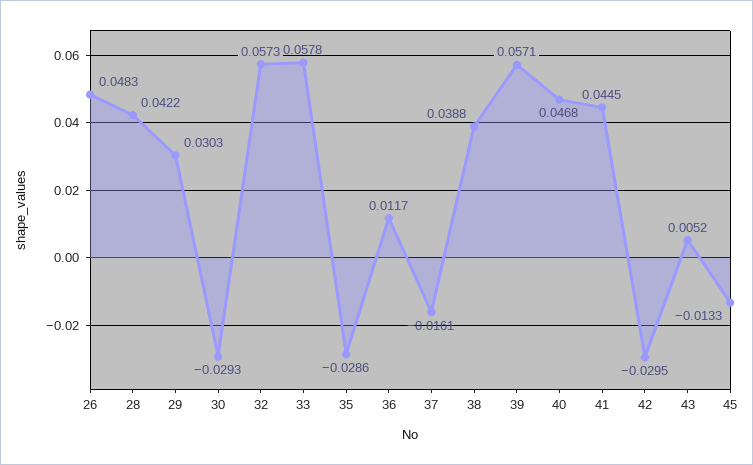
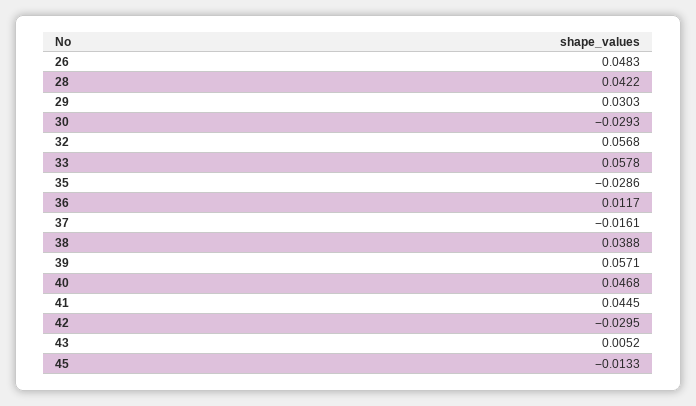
  {
    "26": 0.0483,
    "28": 0.0422,
    "29": 0.0303,
    "30": -0.0293,
-   "32": 0.0573,
+   "32": 0.0568,
    "33": 0.0578,
    "35": -0.0286,
    "36": 0.0117,
    "37": -0.0161,
    "38": 0.0388,
    "39": 0.0571,
    "40": 0.0468,
    "41": 0.0445,
    "42": -0.0295,
    "43": 0.0052,
    "45": -0.0133
  }

